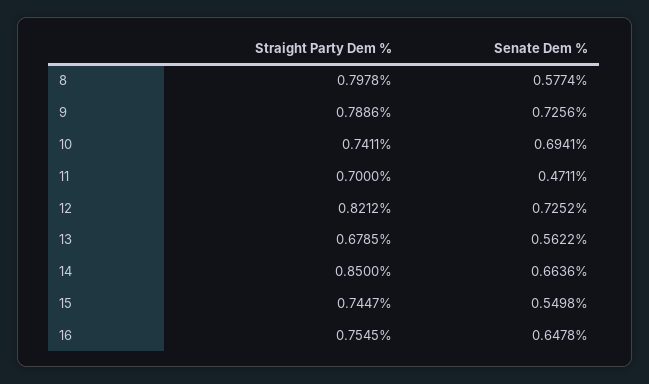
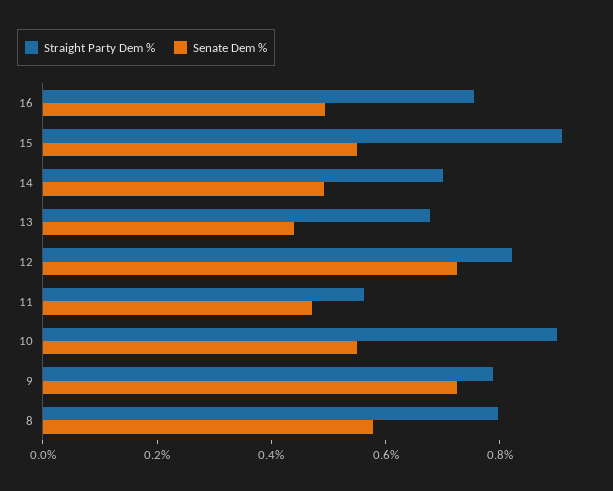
  {
    "Straight Party Dem %": {
      "8": 0.7978,
      "9": 0.7886,
-     "10": 0.7411,
+     "10": 0.9,
-     "11": 0.7,
+     "11": 0.55,
      "12": 0.8212,
      "13": 0.6785,
-     "14": 0.85,
+     "14": 0.7,
-     "15": 0.7447,
+     "15": 0.9,
      "16": 0.7545
    },
    "Senate Dem %": {
      "8": 0.5774,
      "9": 0.7256,
-     "10": 0.6941,
+     "10": 0.55,
      "11": 0.4711,
      "12": 0.7252,
-     "13": 0.5622,
+     "13": 0.45,
-     "14": 0.6636,
+     "14": 0.5,
      "15": 0.5498,
-     "16": 0.6478
+     "16": 0.5
    }
  }

